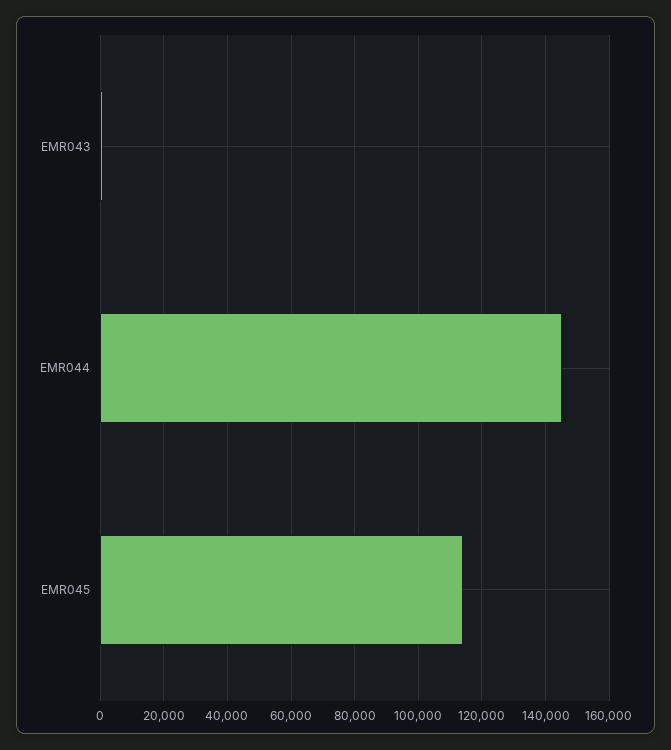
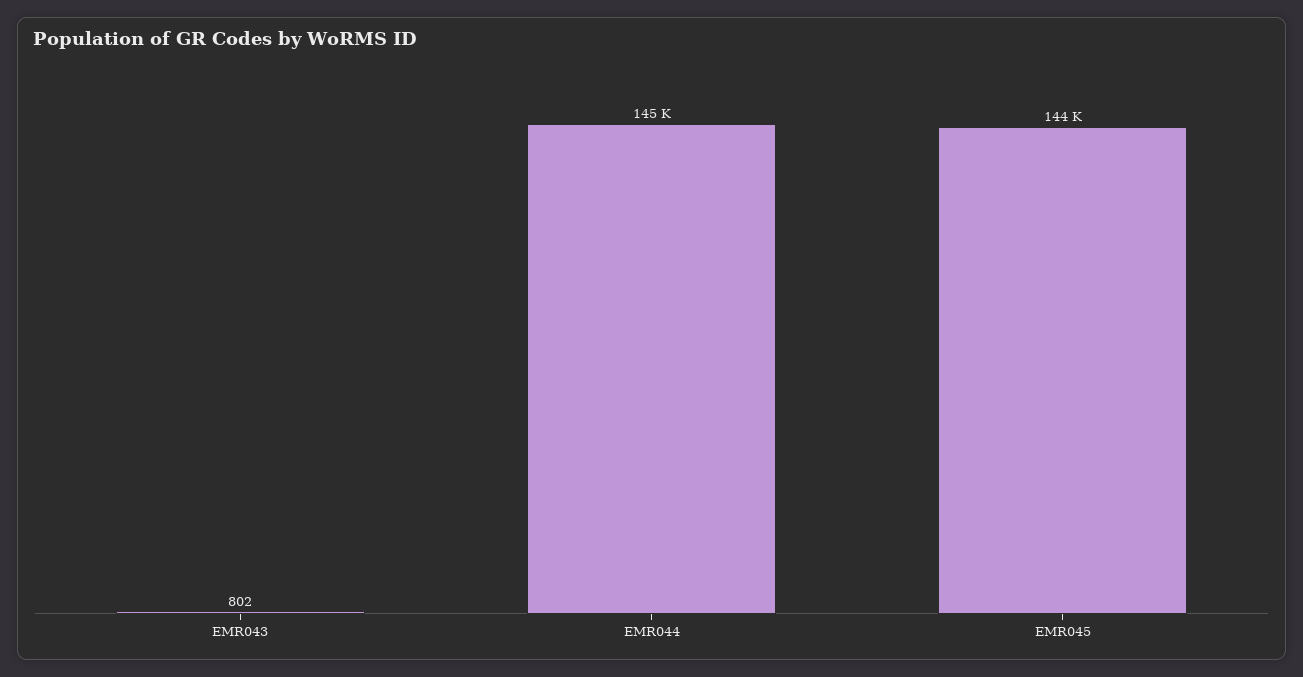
  {
    "EMR043": 802,
    "EMR044": 145000,
-   "EMR045": 114000
+   "EMR045": 144000
  }

